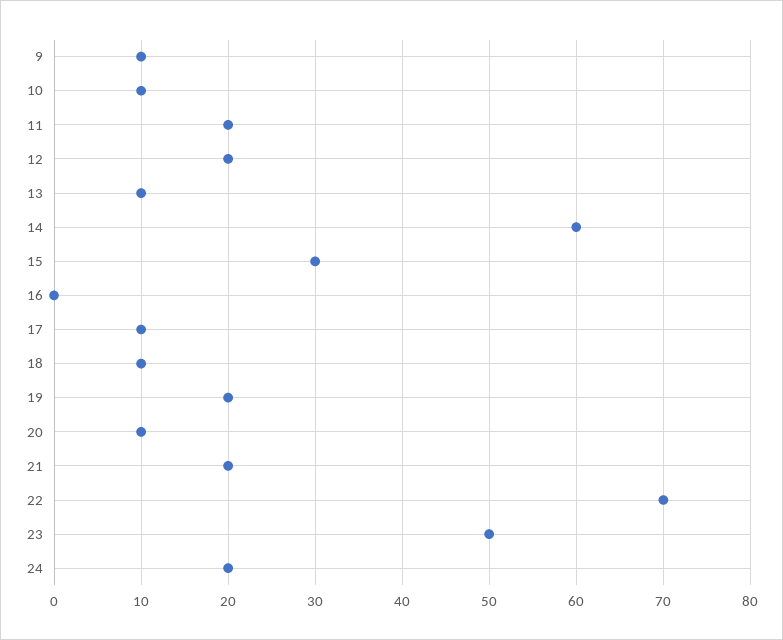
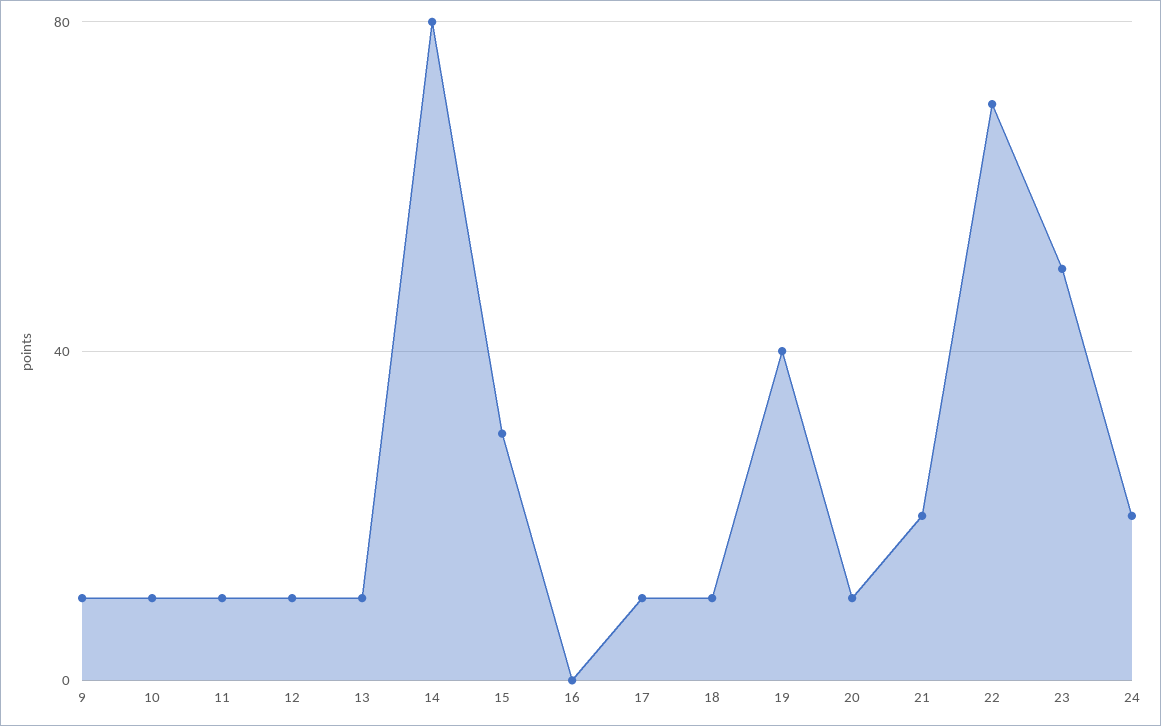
  {
    "9": 10,
    "10": 10,
-   "11": 20,
+   "11": 10,
-   "12": 20,
+   "12": 10,
    "13": 10,
-   "14": 60,
+   "14": 80,
    "15": 30,
    "16": 0,
    "17": 10,
    "18": 10,
-   "19": 20,
+   "19": 40,
    "20": 10,
    "21": 20,
    "22": 70,
    "23": 50,
    "24": 20
  }

